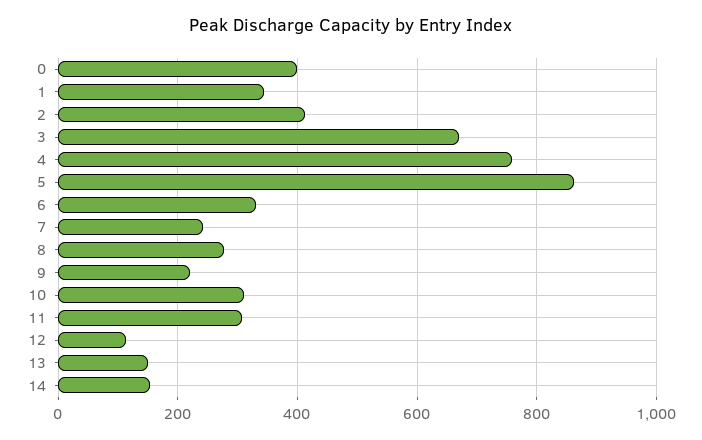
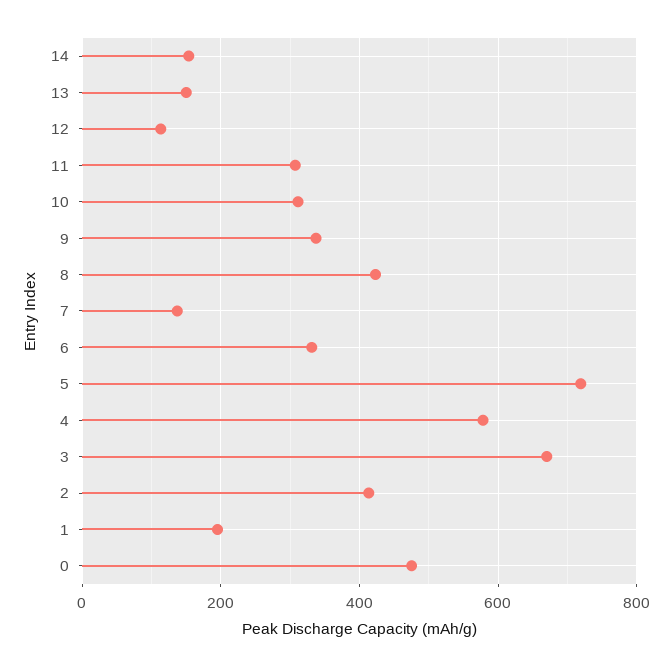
  {
-   "0": 400,
+   "0": 480,
-   "1": 340,
+   "1": 200,
    "2": 420,
    "3": 680,
-   "4": 760,
+   "4": 580,
-   "5": 860,
+   "5": 720,
    "6": 340,
-   "7": 240,
+   "7": 140,
-   "8": 280,
+   "8": 420,
-   "9": 220,
+   "9": 340,
    "10": 320,
    "11": 300,
    "12": 120,
    "13": 160,
    "14": 160
  }

